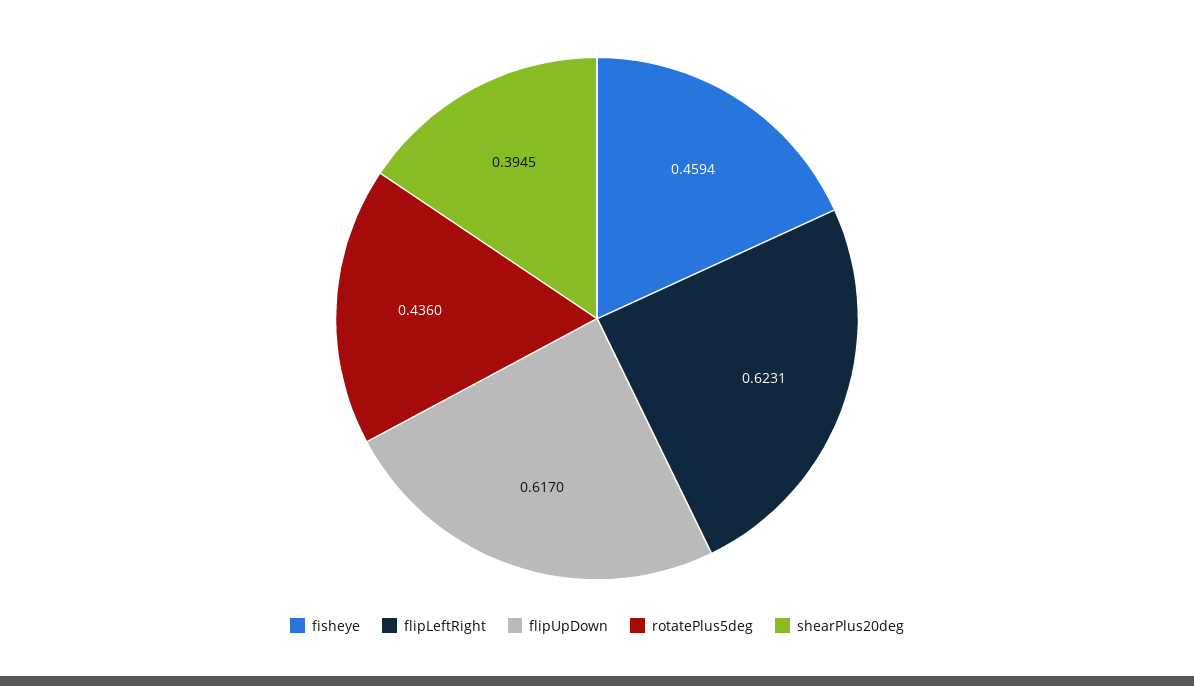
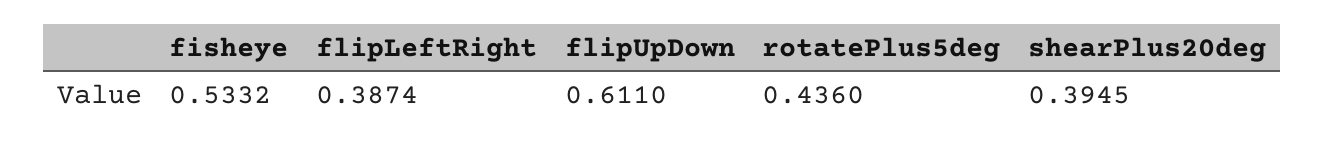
  {
-   "fisheye": 0.4594,
+   "fisheye": 0.5332,
-   "flipLeftRight": 0.6231,
+   "flipLeftRight": 0.3874,
-   "flipUpDown": 0.617,
+   "flipUpDown": 0.611,
    "rotatePlus5deg": 0.436,
    "shearPlus20deg": 0.3945
  }

